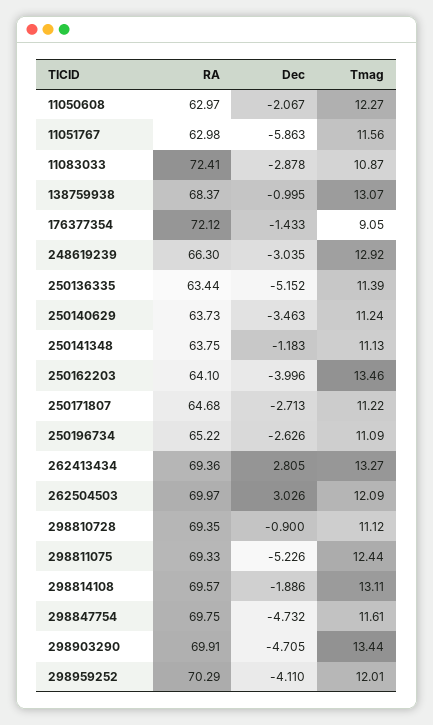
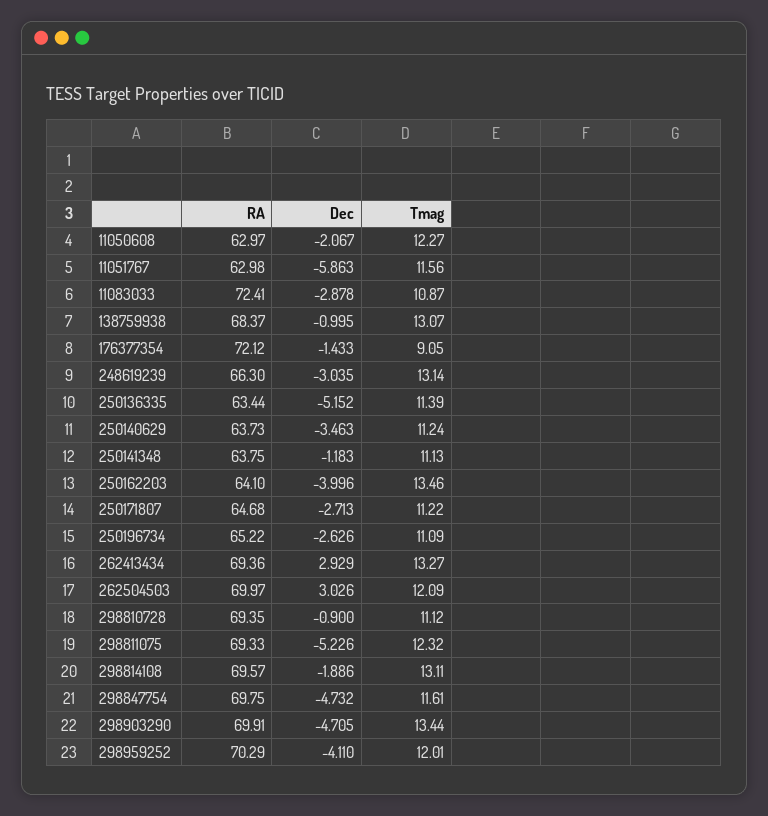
  {
    "RA": {
      "11050608": 62.97,
      "11051767": 62.98,
      "11083033": 72.41,
      "138759938": 68.37,
      "176377354": 72.12,
      "248619239": 66.3,
      "250136335": 63.44,
      "250140629": 63.73,
      "250141348": 63.75,
      "250162203": 64.1,
      "250171807": 64.68,
      "250196734": 65.22,
      "262413434": 69.36,
      "262504503": 69.97,
      "298810728": 69.35,
      "298811075": 69.33,
      "298814108": 69.57,
      "298847754": 69.75,
      "298903290": 69.91,
      "298959252": 70.29
    },
    "Dec": {
      "11050608": -2.067,
      "11051767": -5.863,
      "11083033": -2.878,
      "138759938": -0.995,
      "176377354": -1.433,
      "248619239": -3.035,
      "250136335": -5.152,
      "250140629": -3.463,
      "250141348": -1.183,
      "250162203": -3.996,
      "250171807": -2.713,
      "250196734": -2.626,
-     "262413434": 2.805,
+     "262413434": 2.929,
      "262504503": 3.026,
      "298810728": -0.9,
      "298811075": -5.226,
      "298814108": -1.886,
      "298847754": -4.732,
      "298903290": -4.705,
      "298959252": -4.11
    },
    "Tmag": {
      "11050608": 12.27,
      "11051767": 11.56,
      "11083033": 10.87,
      "138759938": 13.07,
      "176377354": 9.05,
-     "248619239": 12.92,
+     "248619239": 13.14,
      "250136335": 11.39,
      "250140629": 11.24,
      "250141348": 11.13,
      "250162203": 13.46,
      "250171807": 11.22,
      "250196734": 11.09,
      "262413434": 13.27,
      "262504503": 12.09,
      "298810728": 11.12,
-     "298811075": 12.44,
+     "298811075": 12.32,
      "298814108": 13.11,
      "298847754": 11.61,
      "298903290": 13.44,
      "298959252": 12.01
    }
  }

